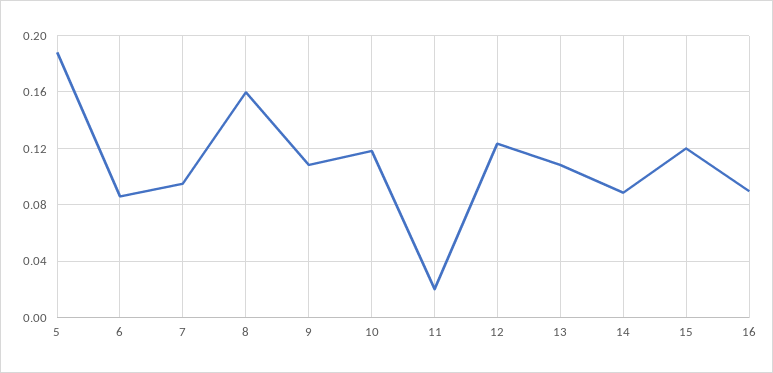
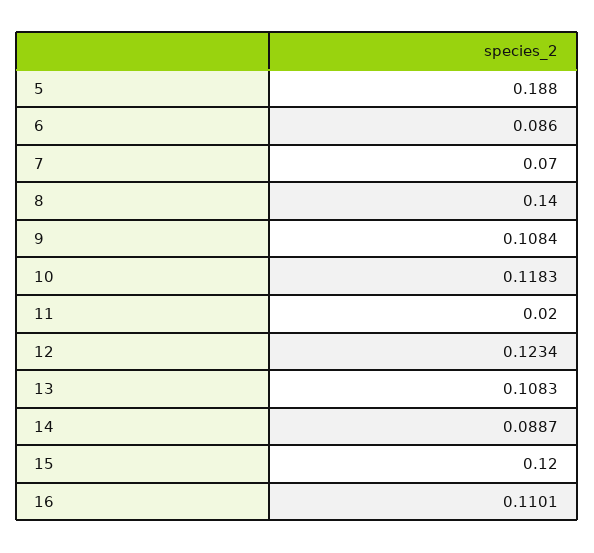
  {
    "5": 0.188,
    "6": 0.086,
-   "7": 0.095,
+   "7": 0.07,
-   "8": 0.16,
+   "8": 0.14,
    "9": 0.1084,
    "10": 0.1183,
    "11": 0.02,
    "12": 0.1234,
    "13": 0.1083,
    "14": 0.0887,
    "15": 0.12,
-   "16": 0.09
+   "16": 0.1101
  }

